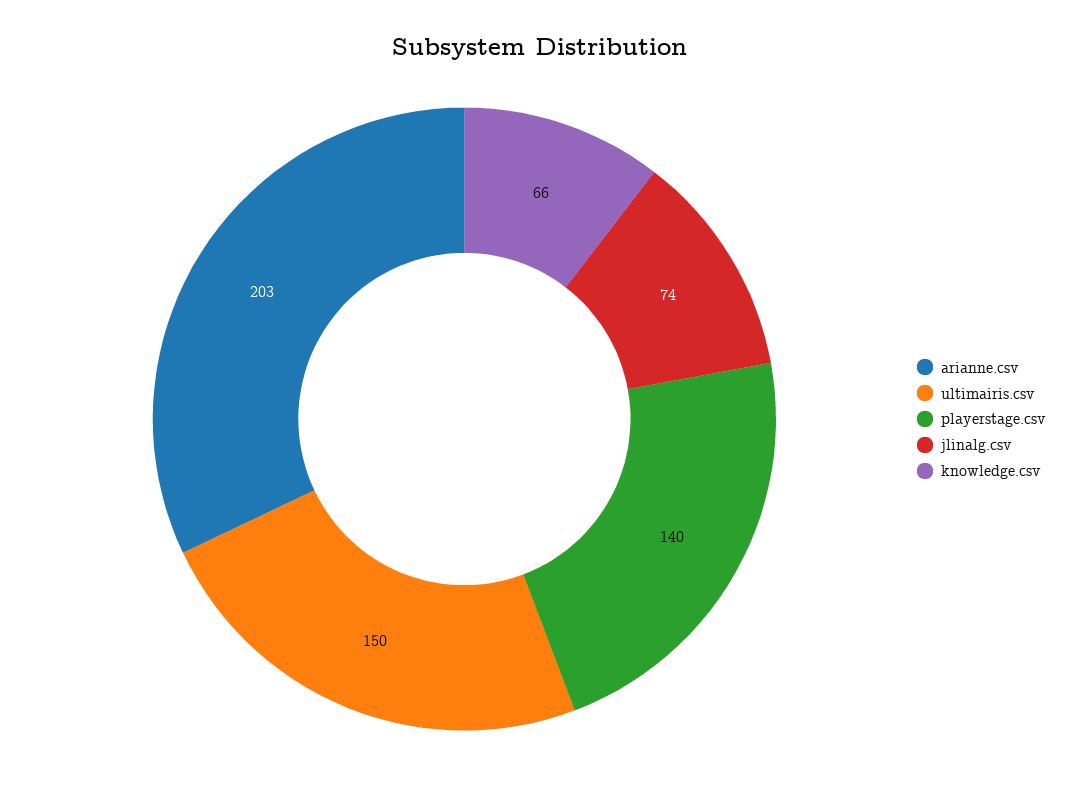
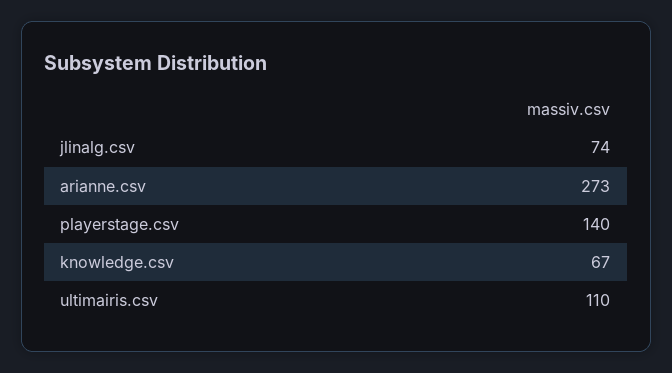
  {
-   "arianne.csv": 203,
+   "arianne.csv": 273,
-   "ultimairis.csv": 150,
+   "ultimairis.csv": 110,
    "playerstage.csv": 140,
    "jlinalg.csv": 74,
-   "knowledge.csv": 66
+   "knowledge.csv": 67
  }

